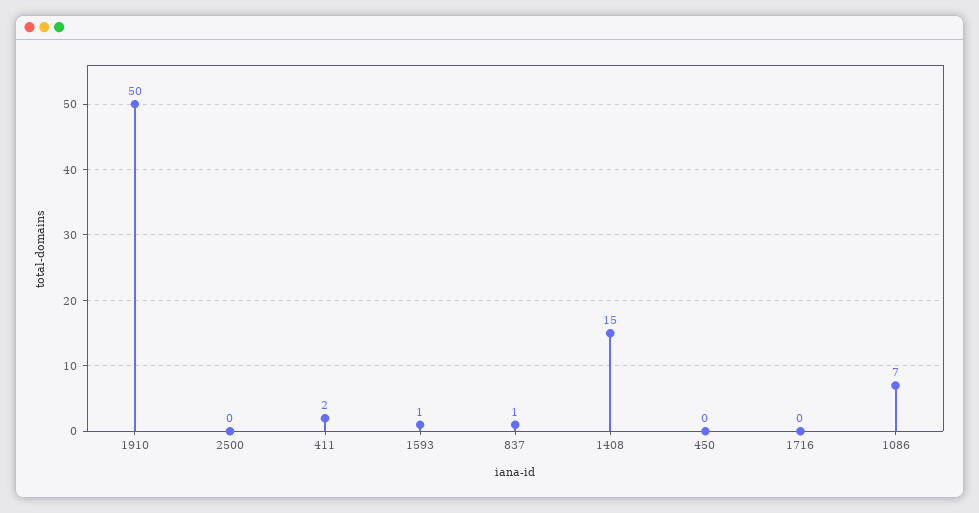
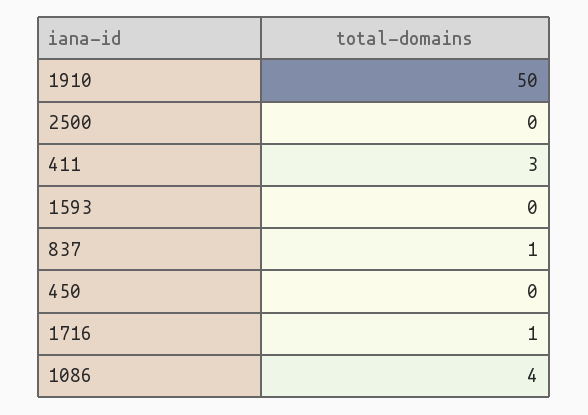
  {
    "1910": 50,
    "2500": 0,
-   "411": 2,
+   "411": 3,
-   "1593": 1,
+   "1593": 0,
    "837": 1,
-   "1408": 15,
    "450": 0,
-   "1716": 0,
+   "1716": 1,
-   "1086": 7
+   "1086": 4
  }

